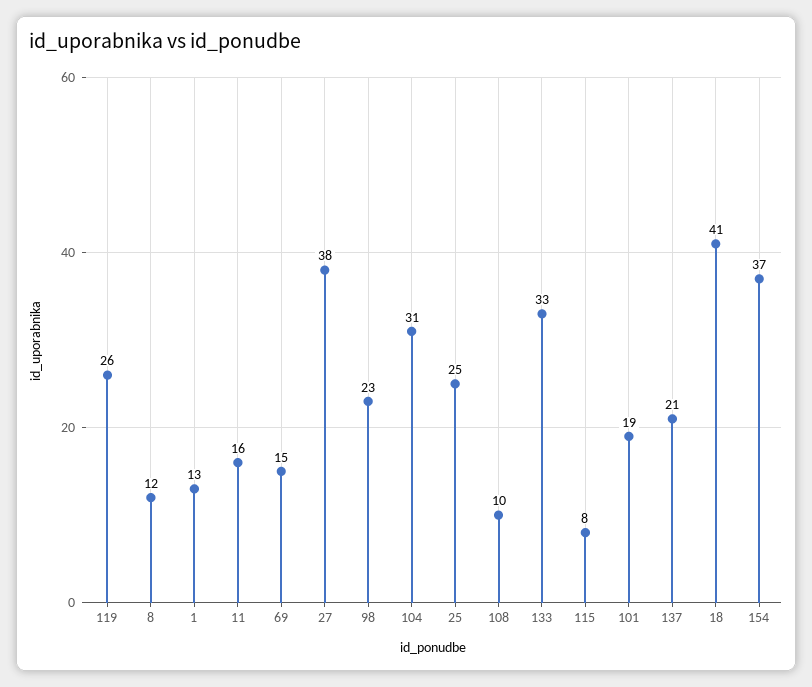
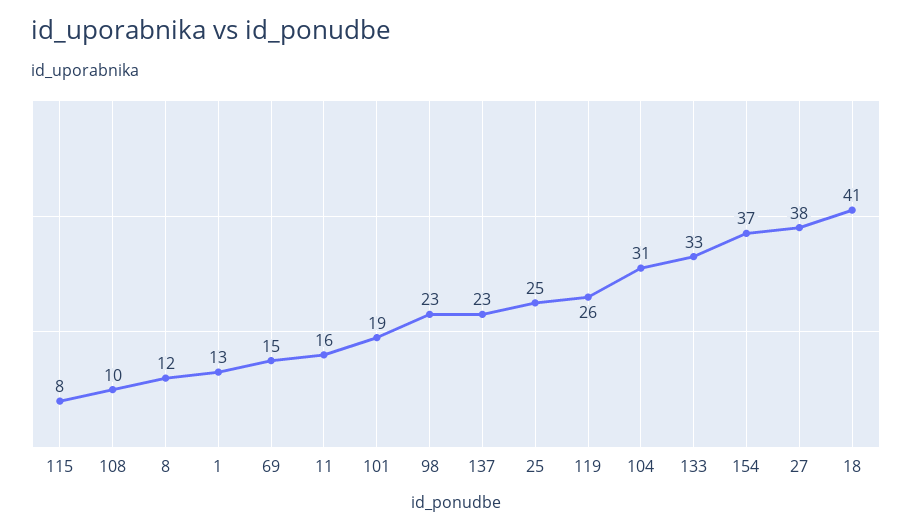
  {
    "119": 26,
    "8": 12,
    "1": 13,
    "11": 16,
    "69": 15,
    "27": 38,
    "98": 23,
    "104": 31,
    "25": 25,
    "108": 10,
    "133": 33,
    "115": 8,
    "101": 19,
-   "137": 21,
+   "137": 23,
    "18": 41,
    "154": 37
  }

